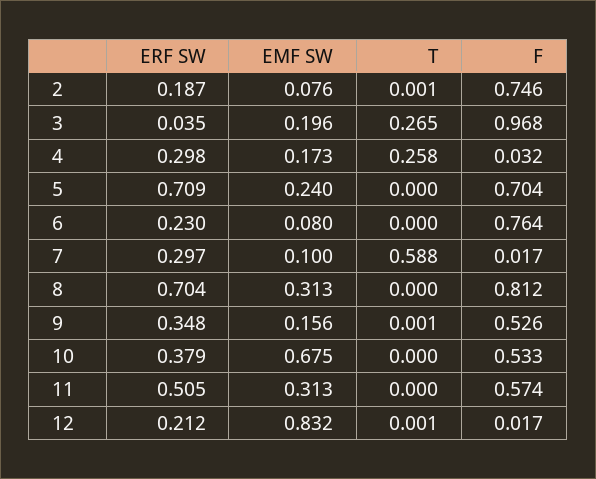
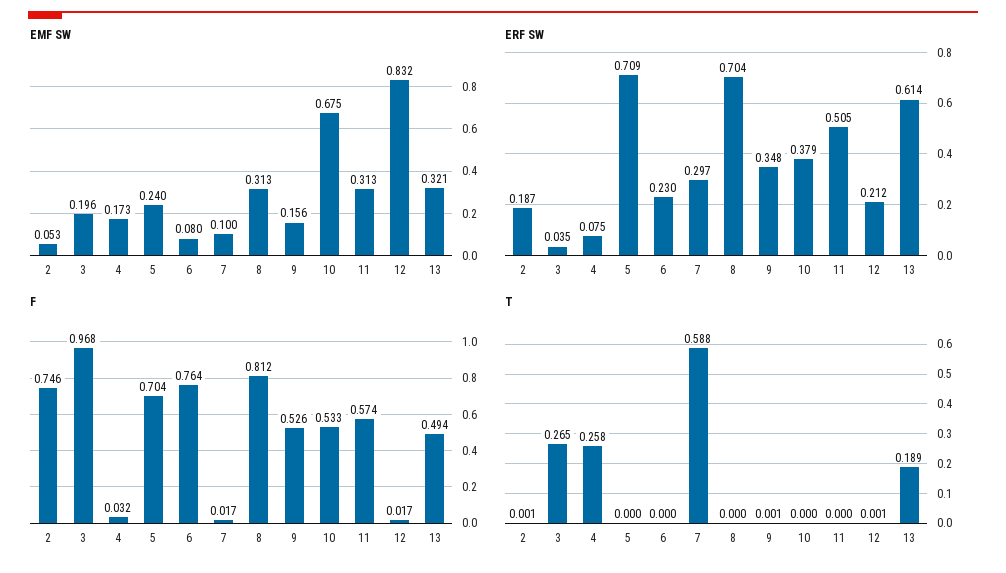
  {
    "ERF SW": {
      "2": 0.187,
      "3": 0.035,
-     "4": 0.298,
+     "4": 0.075,
      "5": 0.709,
      "6": 0.23,
      "7": 0.297,
      "8": 0.704,
      "9": 0.348,
      "10": 0.379,
      "11": 0.505,
-     "12": 0.212
+     "12": 0.212,
+     "13": 0.614
    },
    "EMF SW": {
-     "2": 0.076,
+     "2": 0.053,
      "3": 0.196,
      "4": 0.173,
      "5": 0.24,
      "6": 0.08,
      "7": 0.1,
      "8": 0.313,
      "9": 0.156,
      "10": 0.675,
      "11": 0.313,
-     "12": 0.832
+     "12": 0.832,
+     "13": 0.321
    },
    "T": {
      "2": 0.001,
      "3": 0.265,
      "4": 0.258,
      "5": 0,
      "6": 0,
      "7": 0.588,
      "8": 0,
      "9": 0.001,
      "10": 0,
      "11": 0,
-     "12": 0.001
+     "12": 0.001,
+     "13": 0.189
    },
    "F": {
      "2": 0.746,
      "3": 0.968,
      "4": 0.032,
      "5": 0.704,
      "6": 0.764,
      "7": 0.017,
      "8": 0.812,
      "9": 0.526,
      "10": 0.533,
      "11": 0.574,
-     "12": 0.017
+     "12": 0.017,
+     "13": 0.494
    }
  }

